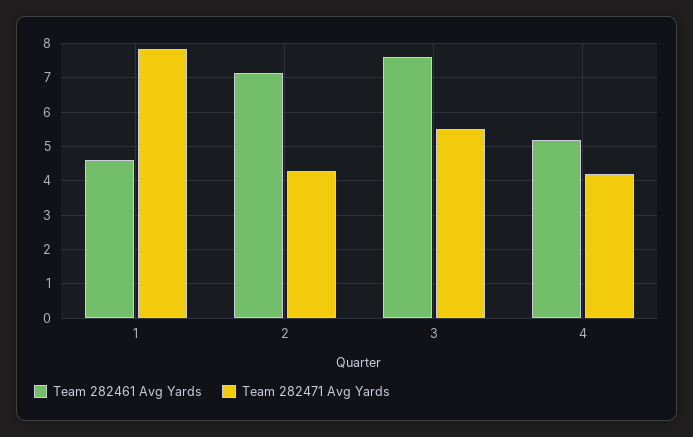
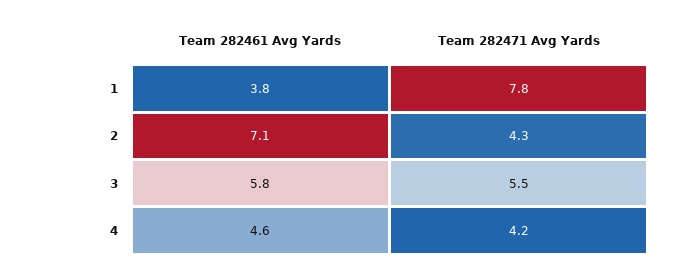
  {
    "Team 282461 Avg Yards": {
-     "1": 4.6,
+     "1": 3.8,
      "2": 7.1,
-     "3": 7.6,
+     "3": 5.8,
-     "4": 5.2
+     "4": 4.6
    },
    "Team 282471 Avg Yards": {
      "1": 7.8,
      "2": 4.3,
      "3": 5.5,
      "4": 4.2
    }
  }

